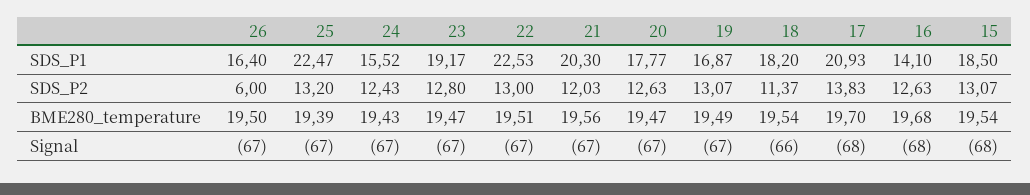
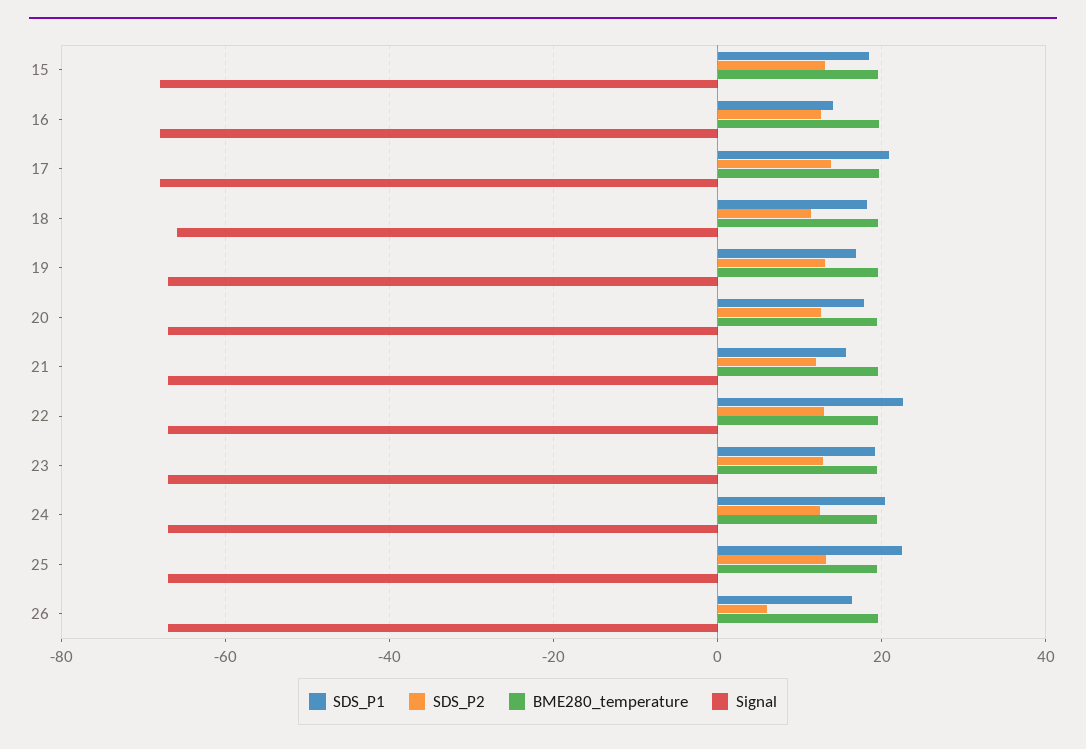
  {
    "SDS_P1": {
      "26": 16.4,
      "25": 22.47,
-     "24": 15.52,
+     "24": 20,
      "23": 19.17,
      "22": 22.53,
-     "21": 20.3,
+     "21": 16,
      "20": 17.77,
      "19": 16.87,
      "18": 18.2,
      "17": 20.93,
      "16": 14.1,
      "15": 18.5
    },
    "SDS_P2": {
      "26": 6,
      "25": 13.2,
      "24": 12.43,
      "23": 12.8,
      "22": 13,
      "21": 12.03,
      "20": 12.63,
      "19": 13.07,
      "18": 11.37,
      "17": 13.83,
      "16": 12.63,
      "15": 13.07
    },
    "BME280_temperature": {
      "26": 19.5,
      "25": 19.39,
      "24": 19.43,
      "23": 19.47,
      "22": 19.51,
      "21": 19.56,
      "20": 19.47,
      "19": 19.49,
      "18": 19.54,
      "17": 19.7,
      "16": 19.68,
      "15": 19.54
    },
    "Signal": {
      "26": -67,
      "25": -67,
      "24": -67,
      "23": -67,
      "22": -67,
      "21": -67,
      "20": -67,
      "19": -67,
      "18": -66,
      "17": -68,
      "16": -68,
      "15": -68
    }
  }

